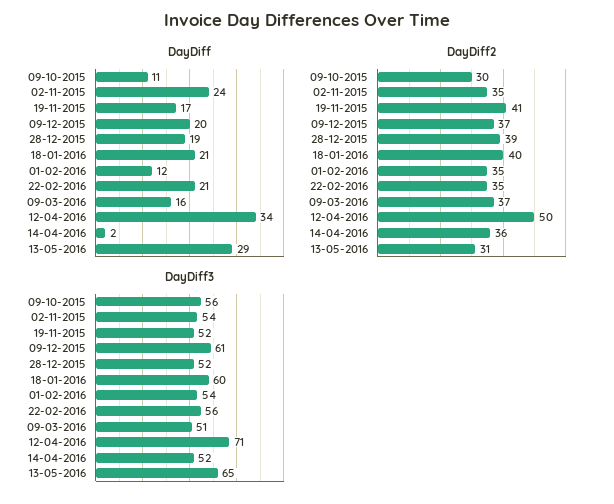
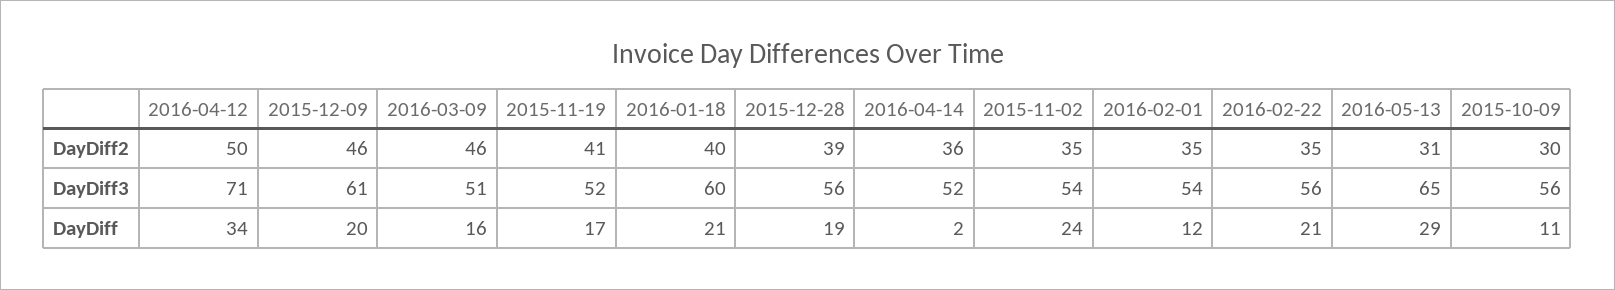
  {
    "DayDiff": {
      "09-10-2015": 11,
      "02-11-2015": 24,
      "19-11-2015": 17,
      "09-12-2015": 20,
      "28-12-2015": 19,
      "18-01-2016": 21,
      "01-02-2016": 12,
      "22-02-2016": 21,
      "09-03-2016": 16,
      "12-04-2016": 34,
      "14-04-2016": 2,
      "13-05-2016": 29
    },
    "DayDiff2": {
      "09-10-2015": 30,
      "02-11-2015": 35,
      "19-11-2015": 41,
-     "09-12-2015": 37,
+     "09-12-2015": 46,
      "28-12-2015": 39,
      "18-01-2016": 40,
      "01-02-2016": 35,
      "22-02-2016": 35,
-     "09-03-2016": 37,
+     "09-03-2016": 46,
      "12-04-2016": 50,
      "14-04-2016": 36,
      "13-05-2016": 31
    },
    "DayDiff3": {
      "09-10-2015": 56,
      "02-11-2015": 54,
      "19-11-2015": 52,
      "09-12-2015": 61,
-     "28-12-2015": 52,
+     "28-12-2015": 56,
      "18-01-2016": 60,
      "01-02-2016": 54,
      "22-02-2016": 56,
      "09-03-2016": 51,
      "12-04-2016": 71,
      "14-04-2016": 52,
      "13-05-2016": 65
    }
  }

